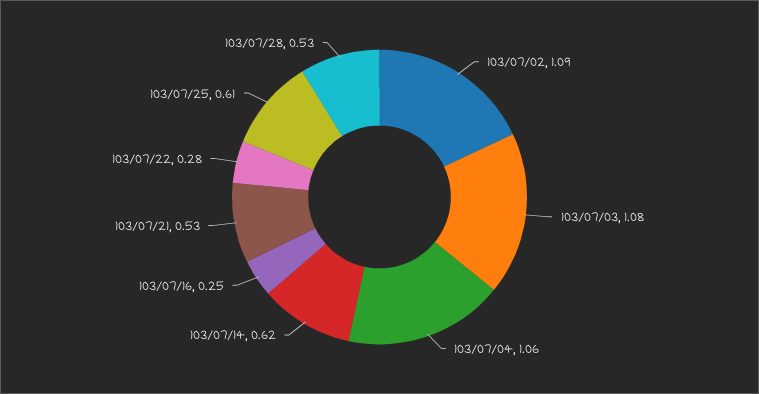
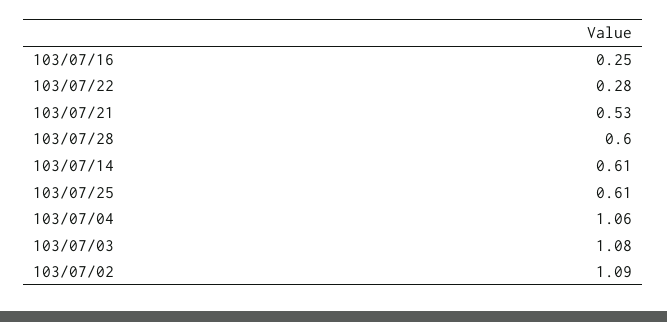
  {
    "103/07/02": 1.09,
    "103/07/03": 1.08,
    "103/07/04": 1.06,
-   "103/07/14": 0.62,
+   "103/07/14": 0.61,
    "103/07/16": 0.25,
    "103/07/21": 0.53,
    "103/07/22": 0.28,
    "103/07/25": 0.61,
-   "103/07/28": 0.53
+   "103/07/28": 0.6
  }

